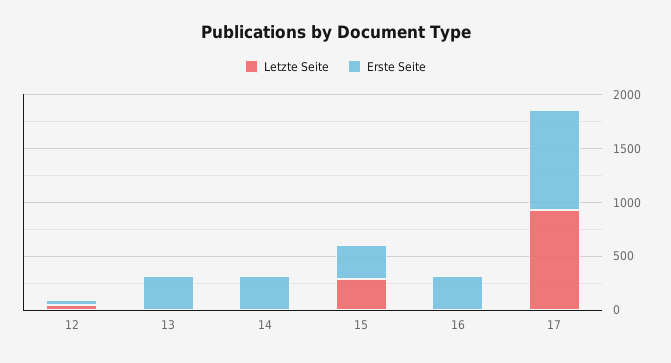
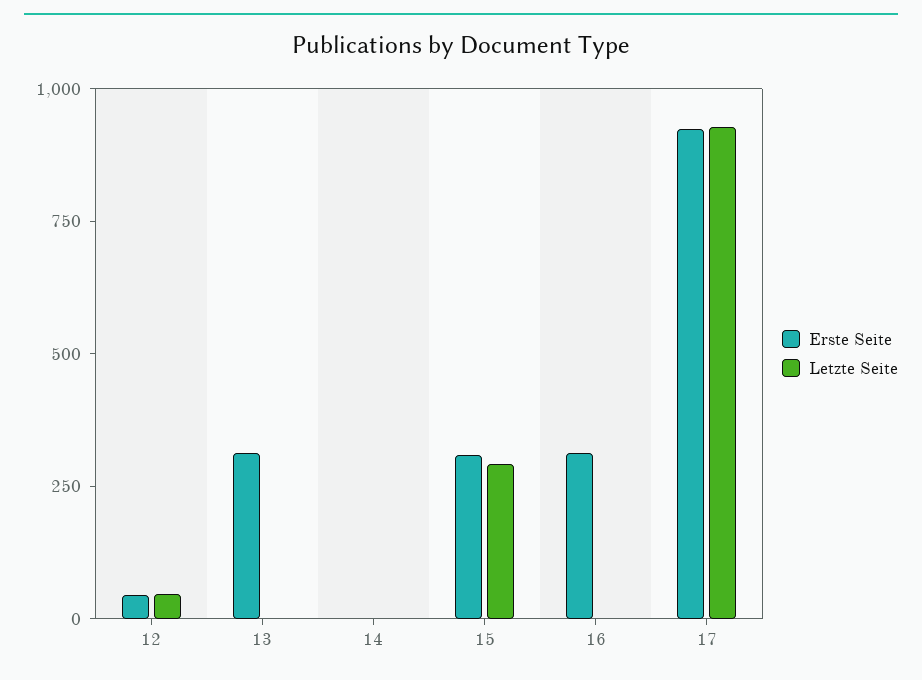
  {
    "Letzte Seite": {
      "12": 50,
      "13": 0,
      "14": 0,
      "15": 300,
      "16": 0,
      "17": 950
    },
    "Erste Seite": {
      "12": 50,
      "13": 300,
-     "14": 300,
+     "14": 0,
      "15": 300,
      "16": 300,
      "17": 950
    }
  }

